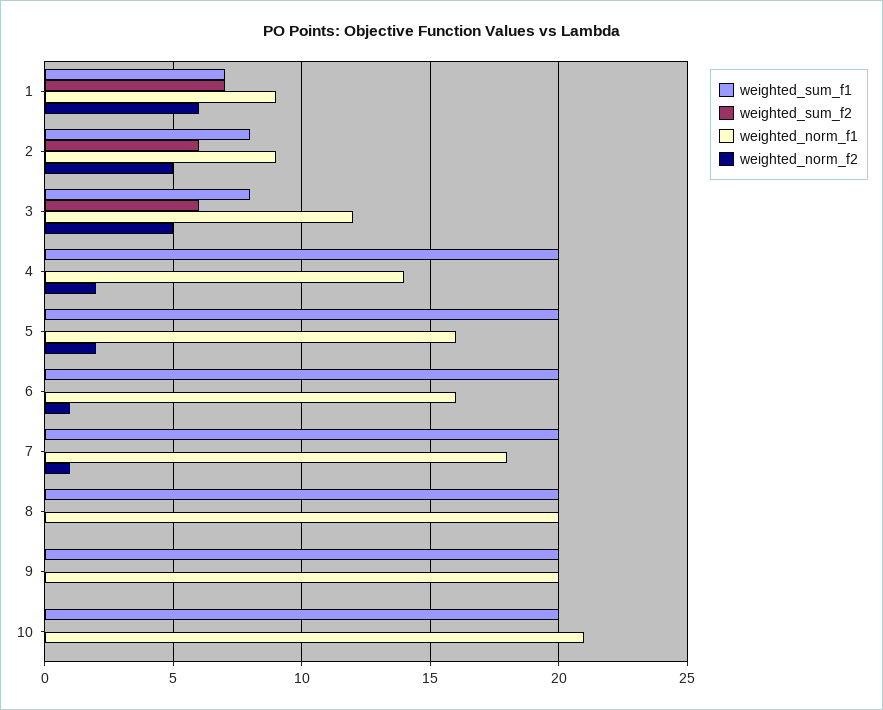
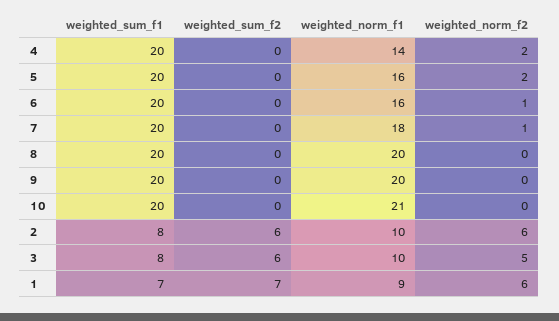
  {
    "weighted_sum_f1": {
      "1": 7,
      "2": 8,
      "3": 8,
      "4": 20,
      "5": 20,
      "6": 20,
      "7": 20,
      "8": 20,
      "9": 20,
      "10": 20
    },
    "weighted_sum_f2": {
      "1": 7,
      "2": 6,
      "3": 6,
      "4": 0,
      "5": 0,
      "6": 0,
      "7": 0,
      "8": 0,
      "9": 0,
      "10": 0
    },
    "weighted_norm_f1": {
      "1": 9,
-     "2": 9,
+     "2": 10,
-     "3": 12,
+     "3": 10,
      "4": 14,
      "5": 16,
      "6": 16,
      "7": 18,
      "8": 20,
      "9": 20,
      "10": 21
    },
    "weighted_norm_f2": {
      "1": 6,
-     "2": 5,
+     "2": 6,
      "3": 5,
      "4": 2,
      "5": 2,
      "6": 1,
      "7": 1,
      "8": 0,
      "9": 0,
      "10": 0
    }
  }

